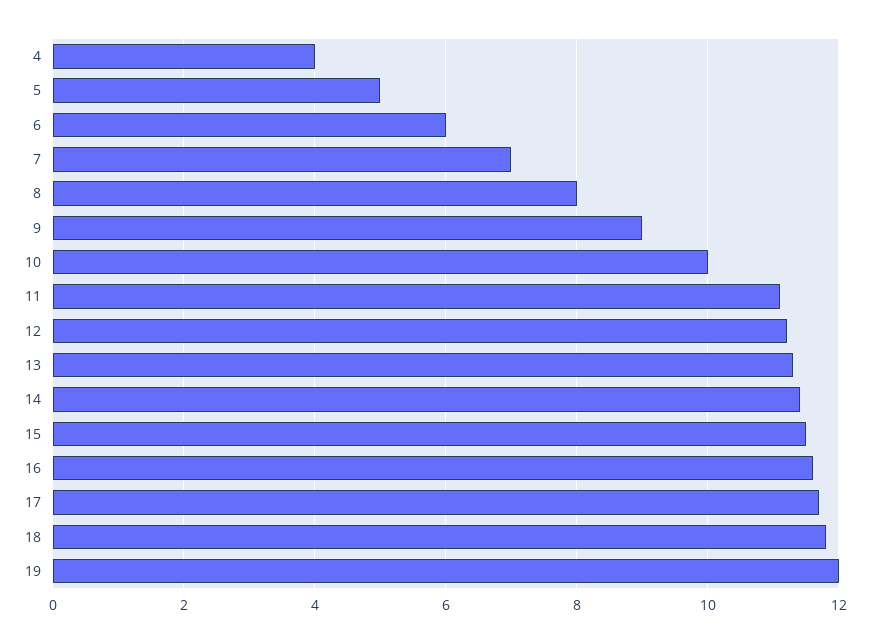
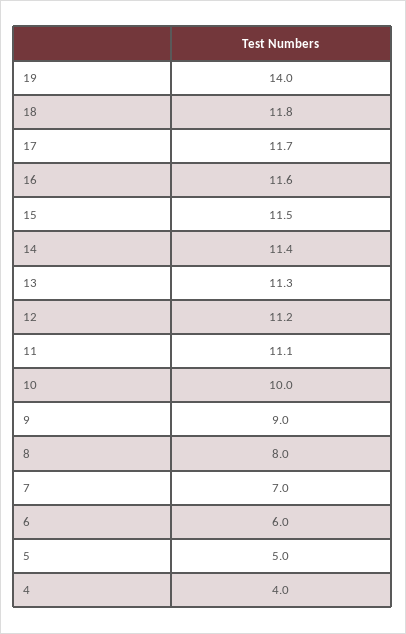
  {
    "4": 4,
    "5": 5,
    "6": 6,
    "7": 7,
    "8": 8,
    "9": 9,
    "10": 10,
    "11": 11.1,
    "12": 11.2,
    "13": 11.3,
    "14": 11.4,
    "15": 11.5,
    "16": 11.6,
    "17": 11.7,
    "18": 11.8,
-   "19": 12
+   "19": 14
  }

